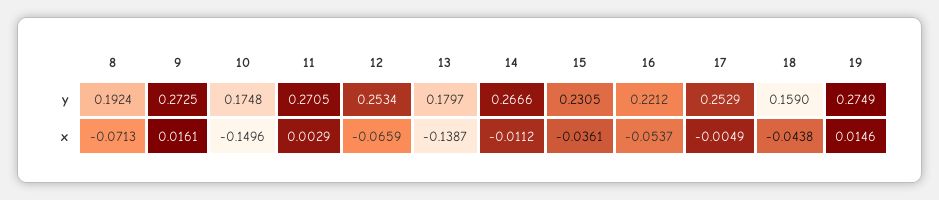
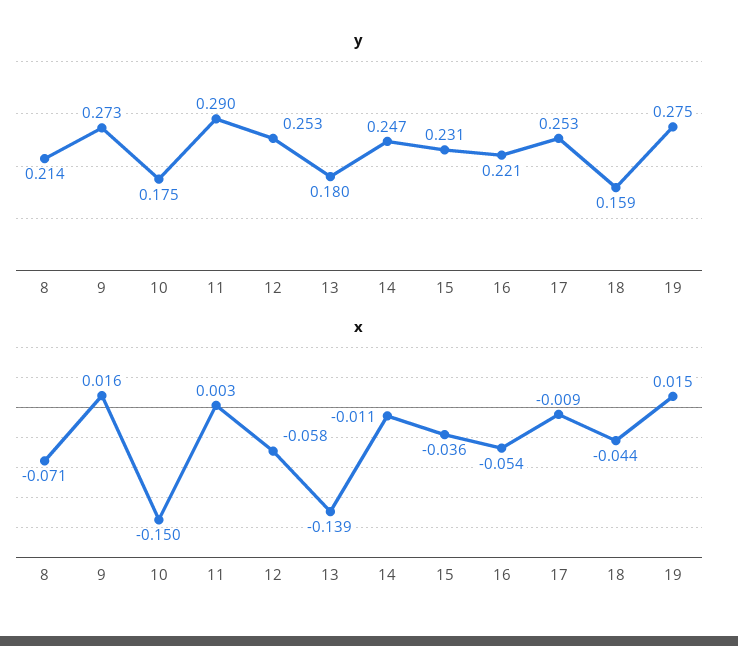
  {
    "y": {
-     "8": 0.1924,
+     "8": 0.214,
      "9": 0.2725,
      "10": 0.1748,
-     "11": 0.2705,
+     "11": 0.29,
      "12": 0.2534,
      "13": 0.1797,
-     "14": 0.2666,
+     "14": 0.247,
      "15": 0.2305,
      "16": 0.2212,
      "17": 0.2529,
      "18": 0.159,
      "19": 0.2749
    },
    "x": {
      "8": -0.0713,
      "9": 0.0161,
      "10": -0.1496,
      "11": 0.0029,
-     "12": -0.0659,
+     "12": -0.058,
      "13": -0.1387,
      "14": -0.0112,
      "15": -0.0361,
      "16": -0.0537,
-     "17": -0.0049,
+     "17": -0.009,
      "18": -0.0438,
      "19": 0.0146
    }
  }

